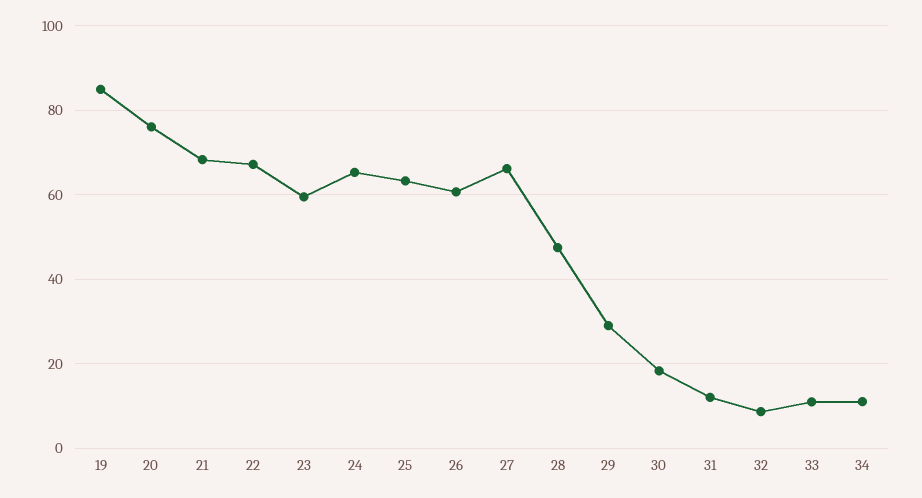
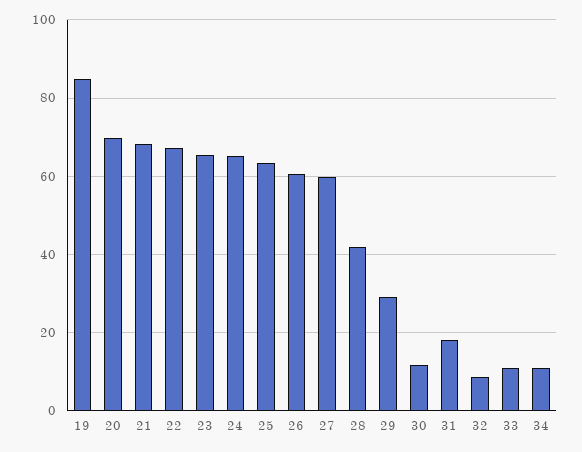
  {
    "19": 86,
-   "20": 76,
+   "20": 70,
    "21": 68,
    "22": 68,
-   "23": 60,
+   "23": 66,
    "24": 66,
    "25": 64,
    "26": 60,
-   "27": 66,
+   "27": 60,
-   "28": 48,
+   "28": 42,
    "29": 30,
-   "30": 18,
+   "30": 12,
-   "31": 12,
+   "31": 18,
    "32": 8,
    "33": 10,
    "34": 12
  }

